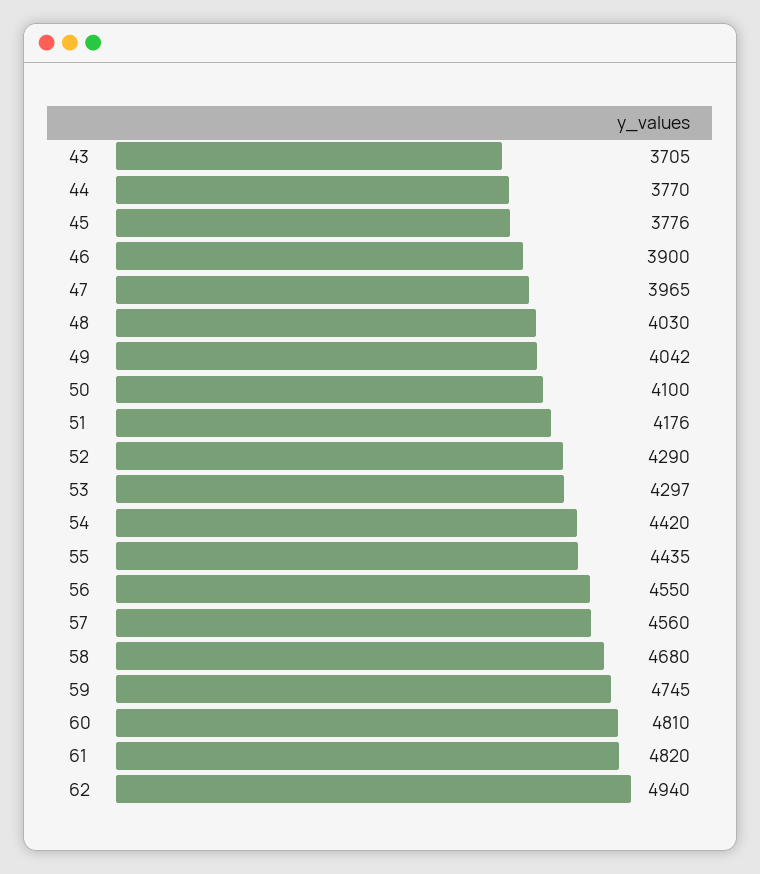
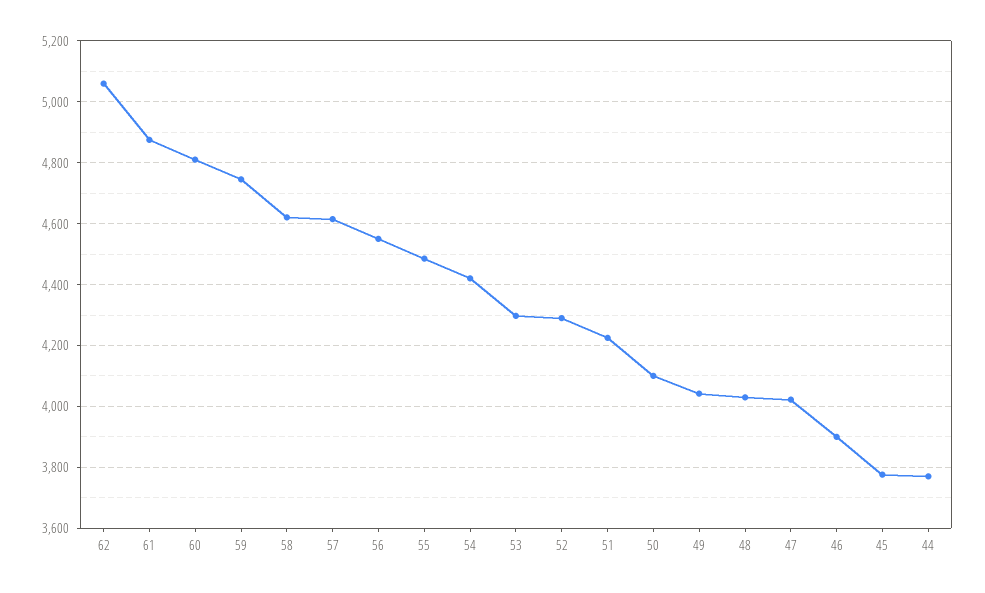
  {
-   "43": 3705,
    "44": 3770,
    "45": 3776,
    "46": 3900,
-   "47": 3965,
+   "47": 4020,
    "48": 4030,
    "49": 4042,
    "50": 4100,
-   "51": 4176,
+   "51": 4220,
    "52": 4290,
    "53": 4297,
    "54": 4420,
-   "55": 4435,
+   "55": 4480,
    "56": 4550,
-   "57": 4560,
+   "57": 4620,
-   "58": 4680,
+   "58": 4620,
    "59": 4745,
    "60": 4810,
-   "61": 4820,
+   "61": 4880,
-   "62": 4940
+   "62": 5060
  }

